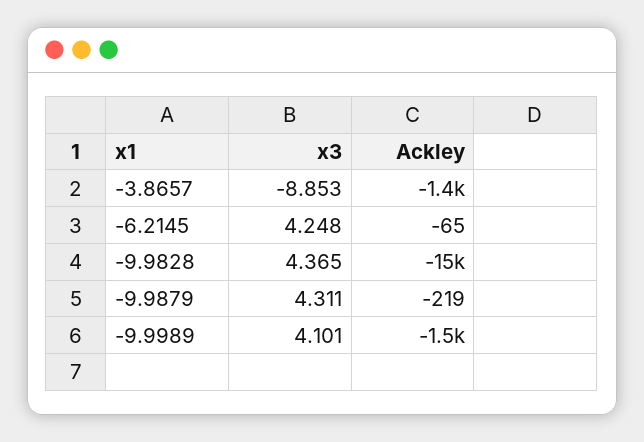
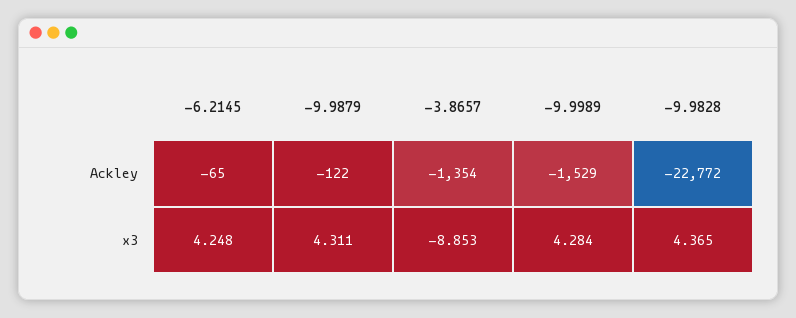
  {
    "x3": {
      "-3.8657": -8.853,
      "-6.2145": 4.248,
      "-9.9828": 4.365,
      "-9.9879": 4.311,
-     "-9.9989": 4.101
+     "-9.9989": 4.284
    },
    "Ackley": {
      "-3.8657": -1354,
      "-6.2145": -65,
-     "-9.9828": -15000,
+     "-9.9828": -22772,
-     "-9.9879": -219,
+     "-9.9879": -122,
      "-9.9989": -1529
    }
  }

